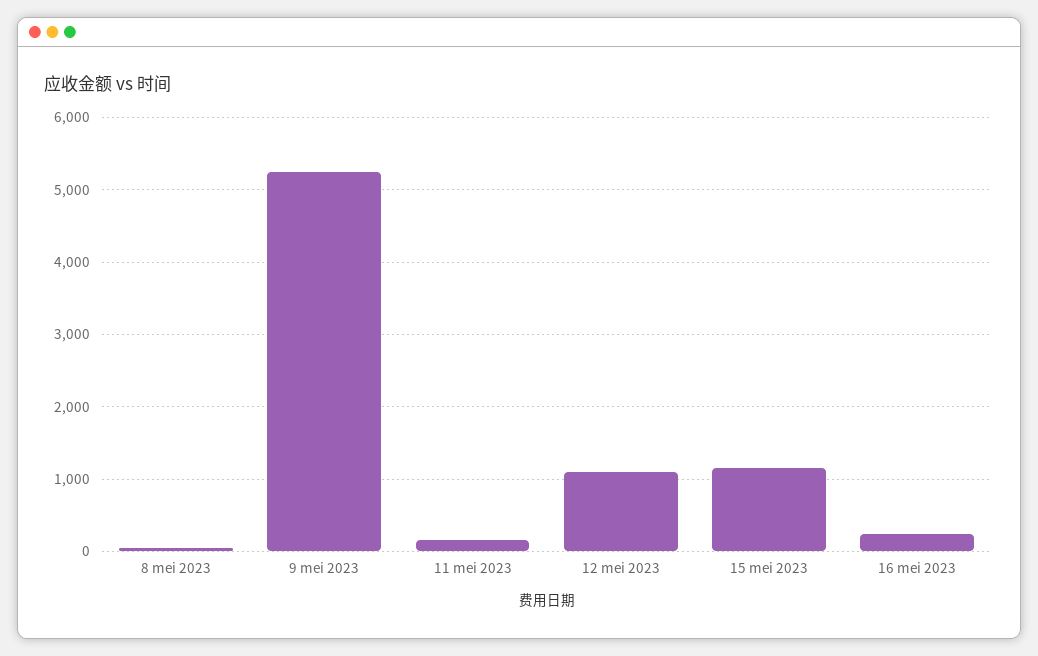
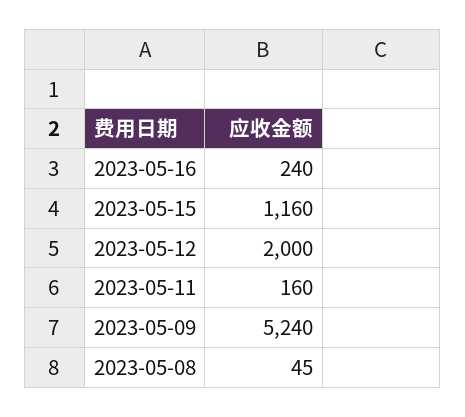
  {
    "8 mei 2023": 45,
    "9 mei 2023": 5240,
    "11 mei 2023": 160,
-   "12 mei 2023": 1100,
+   "12 mei 2023": 2000,
    "15 mei 2023": 1160,
    "16 mei 2023": 240
  }

